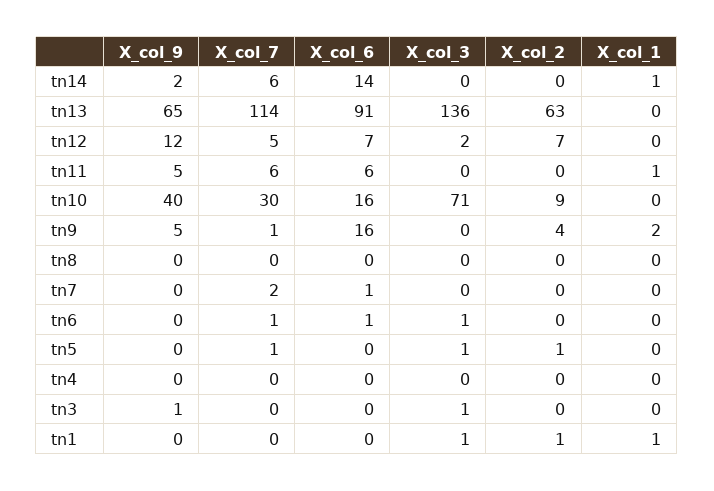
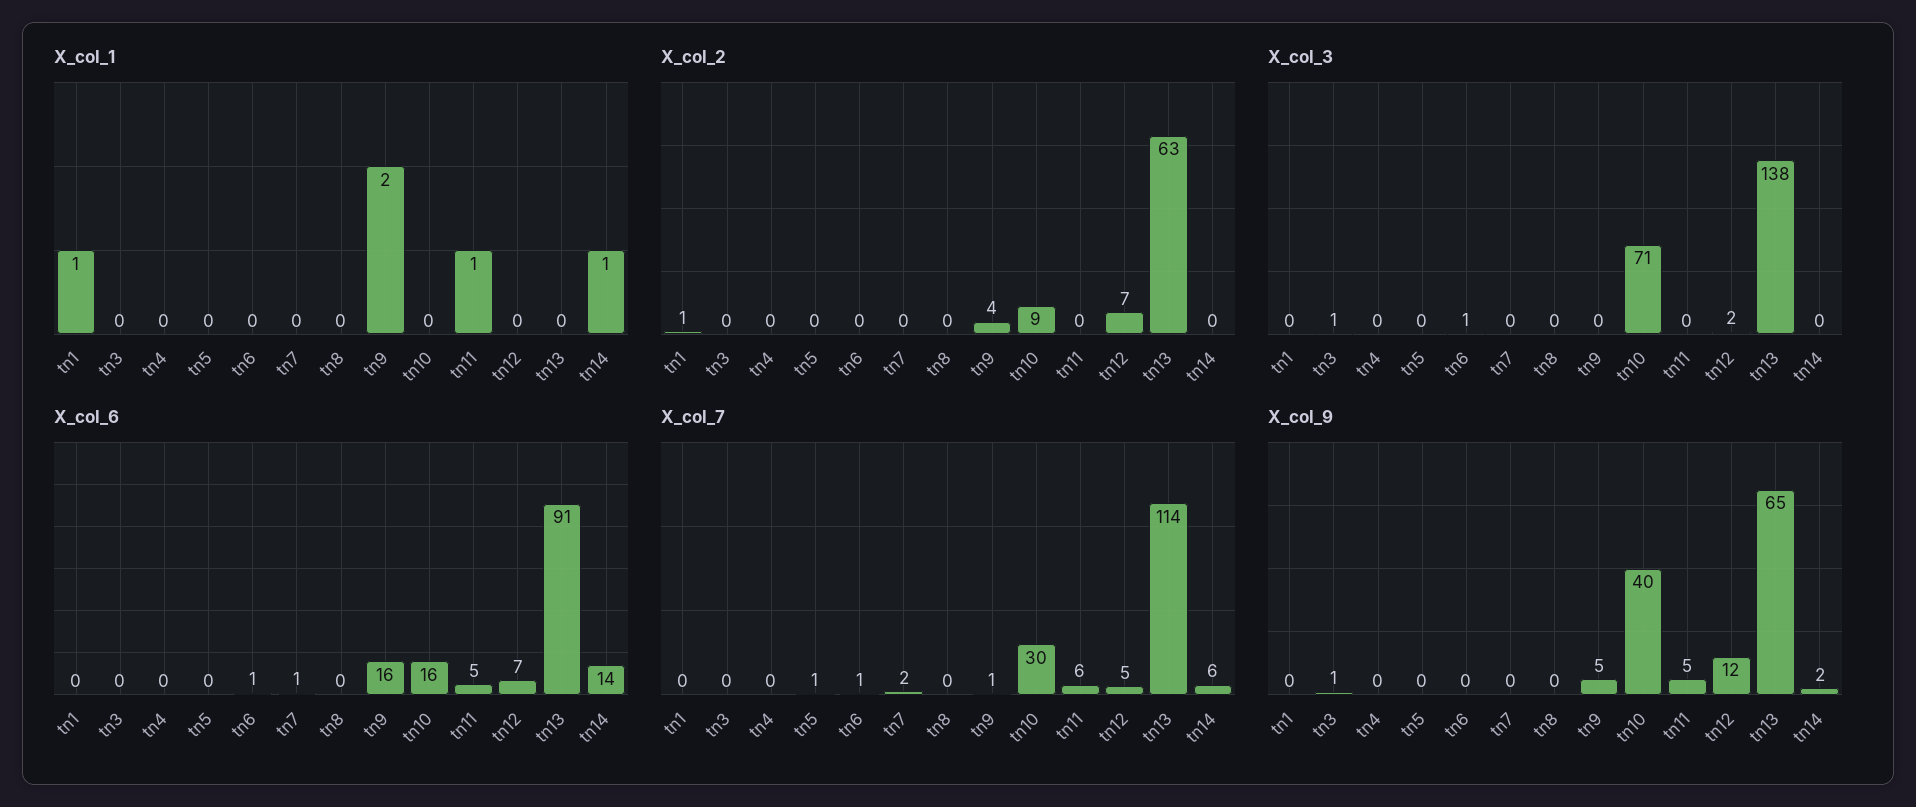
  {
    "X_col_9": {
      "tn14": 2,
      "tn13": 65,
      "tn12": 12,
      "tn11": 5,
      "tn10": 40,
      "tn9": 5,
      "tn8": 0,
      "tn7": 0,
      "tn6": 0,
      "tn5": 0,
      "tn4": 0,
      "tn3": 1,
      "tn1": 0
    },
    "X_col_7": {
      "tn14": 6,
      "tn13": 114,
      "tn12": 5,
      "tn11": 6,
      "tn10": 30,
      "tn9": 1,
      "tn8": 0,
      "tn7": 2,
      "tn6": 1,
      "tn5": 1,
      "tn4": 0,
      "tn3": 0,
      "tn1": 0
    },
    "X_col_6": {
      "tn14": 14,
      "tn13": 91,
      "tn12": 7,
-     "tn11": 6,
+     "tn11": 5,
      "tn10": 16,
      "tn9": 16,
      "tn8": 0,
      "tn7": 1,
      "tn6": 1,
      "tn5": 0,
      "tn4": 0,
      "tn3": 0,
      "tn1": 0
    },
    "X_col_3": {
      "tn14": 0,
-     "tn13": 136,
+     "tn13": 138,
      "tn12": 2,
      "tn11": 0,
      "tn10": 71,
      "tn9": 0,
      "tn8": 0,
      "tn7": 0,
      "tn6": 1,
-     "tn5": 1,
+     "tn5": 0,
      "tn4": 0,
      "tn3": 1,
-     "tn1": 1
+     "tn1": 0
    },
    "X_col_2": {
      "tn14": 0,
      "tn13": 63,
      "tn12": 7,
      "tn11": 0,
      "tn10": 9,
      "tn9": 4,
      "tn8": 0,
      "tn7": 0,
      "tn6": 0,
-     "tn5": 1,
+     "tn5": 0,
      "tn4": 0,
      "tn3": 0,
      "tn1": 1
    },
    "X_col_1": {
      "tn14": 1,
      "tn13": 0,
      "tn12": 0,
      "tn11": 1,
      "tn10": 0,
      "tn9": 2,
      "tn8": 0,
      "tn7": 0,
      "tn6": 0,
      "tn5": 0,
      "tn4": 0,
      "tn3": 0,
      "tn1": 1
    }
  }

